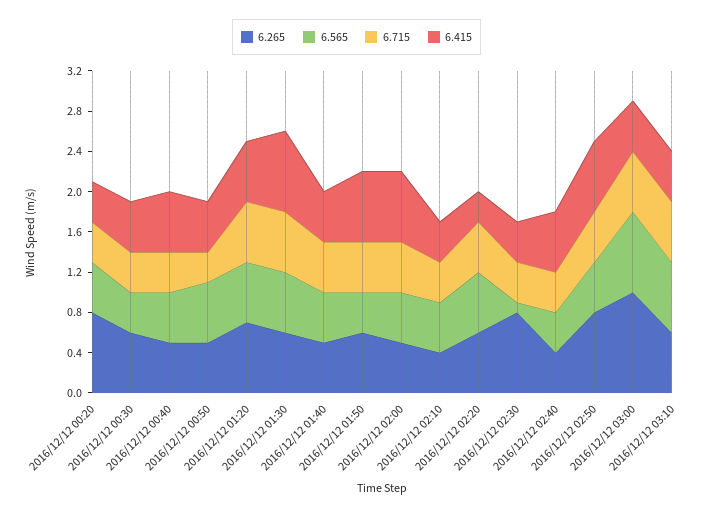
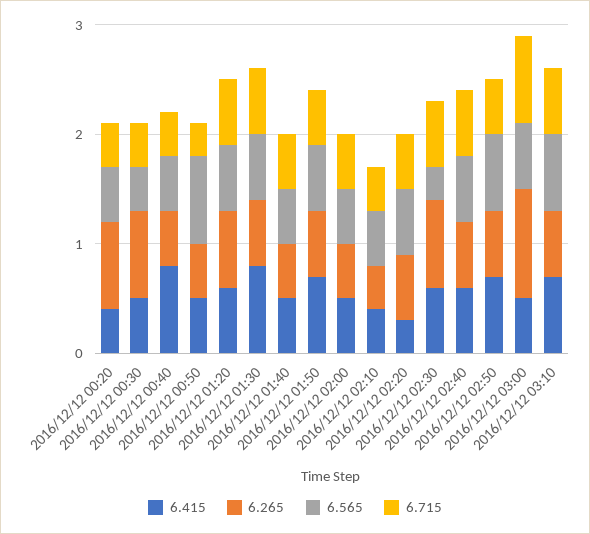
  {
    "6.265": {
      "2016/12/12 00:20": 0.8,
-     "2016/12/12 00:30": 0.6,
+     "2016/12/12 00:30": 0.8,
      "2016/12/12 00:40": 0.5,
      "2016/12/12 00:50": 0.5,
      "2016/12/12 01:20": 0.7,
      "2016/12/12 01:30": 0.6,
      "2016/12/12 01:40": 0.5,
      "2016/12/12 01:50": 0.6,
      "2016/12/12 02:00": 0.5,
      "2016/12/12 02:10": 0.4,
      "2016/12/12 02:20": 0.6,
      "2016/12/12 02:30": 0.8,
-     "2016/12/12 02:40": 0.4,
+     "2016/12/12 02:40": 0.6,
-     "2016/12/12 02:50": 0.8,
+     "2016/12/12 02:50": 0.6,
      "2016/12/12 03:00": 1,
      "2016/12/12 03:10": 0.6
    },
    "6.565": {
      "2016/12/12 00:20": 0.5,
      "2016/12/12 00:30": 0.4,
      "2016/12/12 00:40": 0.5,
-     "2016/12/12 00:50": 0.6,
+     "2016/12/12 00:50": 0.8,
      "2016/12/12 01:20": 0.6,
      "2016/12/12 01:30": 0.6,
      "2016/12/12 01:40": 0.5,
-     "2016/12/12 01:50": 0.4,
+     "2016/12/12 01:50": 0.6,
      "2016/12/12 02:00": 0.5,
      "2016/12/12 02:10": 0.5,
      "2016/12/12 02:20": 0.6,
-     "2016/12/12 02:30": 0.1,
+     "2016/12/12 02:30": 0.3,
-     "2016/12/12 02:40": 0.4,
+     "2016/12/12 02:40": 0.6,
-     "2016/12/12 02:50": 0.5,
+     "2016/12/12 02:50": 0.7,
-     "2016/12/12 03:00": 0.8,
+     "2016/12/12 03:00": 0.6,
      "2016/12/12 03:10": 0.7
    },
    "6.715": {
      "2016/12/12 00:20": 0.4,
      "2016/12/12 00:30": 0.4,
      "2016/12/12 00:40": 0.4,
      "2016/12/12 00:50": 0.3,
      "2016/12/12 01:20": 0.6,
      "2016/12/12 01:30": 0.6,
      "2016/12/12 01:40": 0.5,
      "2016/12/12 01:50": 0.5,
      "2016/12/12 02:00": 0.5,
      "2016/12/12 02:10": 0.4,
      "2016/12/12 02:20": 0.5,
-     "2016/12/12 02:30": 0.4,
+     "2016/12/12 02:30": 0.6,
-     "2016/12/12 02:40": 0.4,
+     "2016/12/12 02:40": 0.6,
      "2016/12/12 02:50": 0.5,
-     "2016/12/12 03:00": 0.6,
+     "2016/12/12 03:00": 0.8,
      "2016/12/12 03:10": 0.6
    },
    "6.415": {
      "2016/12/12 00:20": 0.4,
      "2016/12/12 00:30": 0.5,
-     "2016/12/12 00:40": 0.6,
+     "2016/12/12 00:40": 0.8,
      "2016/12/12 00:50": 0.5,
      "2016/12/12 01:20": 0.6,
      "2016/12/12 01:30": 0.8,
      "2016/12/12 01:40": 0.5,
      "2016/12/12 01:50": 0.7,
-     "2016/12/12 02:00": 0.7,
+     "2016/12/12 02:00": 0.5,
      "2016/12/12 02:10": 0.4,
      "2016/12/12 02:20": 0.3,
-     "2016/12/12 02:30": 0.4,
+     "2016/12/12 02:30": 0.6,
      "2016/12/12 02:40": 0.6,
      "2016/12/12 02:50": 0.7,
      "2016/12/12 03:00": 0.5,
-     "2016/12/12 03:10": 0.5
+     "2016/12/12 03:10": 0.7
    }
  }

